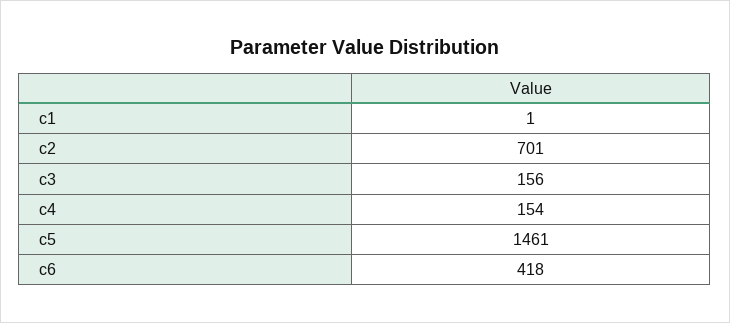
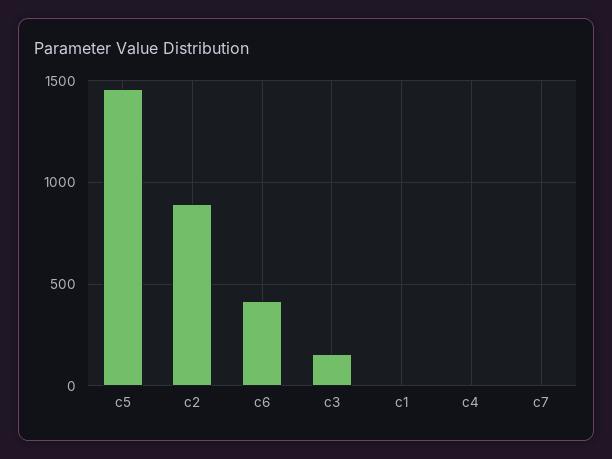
  {
    "c1": 1,
-   "c2": 701,
+   "c2": 900,
    "c3": 156,
-   "c4": 154,
+   "c4": 0,
    "c5": 1461,
-   "c6": 418
+   "c6": 418,
+   "c7": 0
  }

